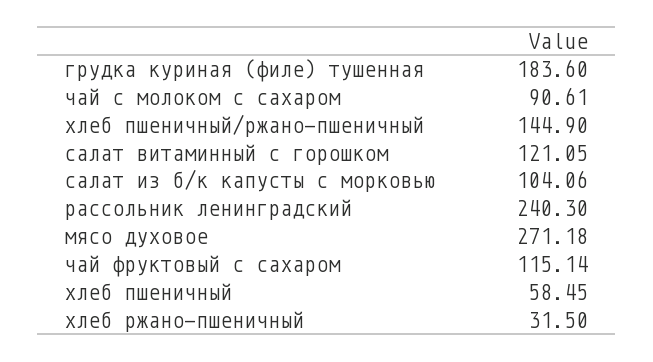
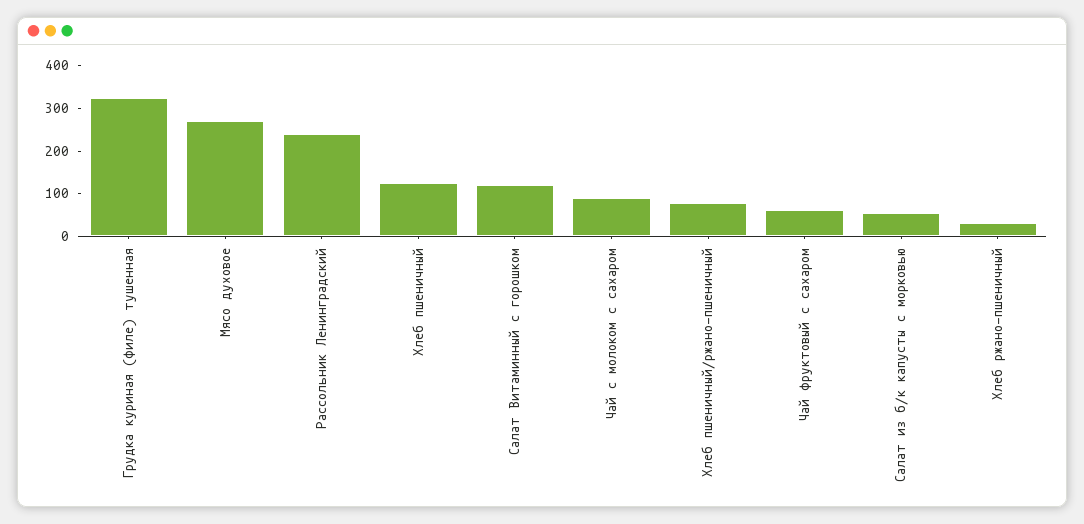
  {
-   "грудка куриная (филе) тушенная": 183.6,
+   "грудка куриная (филе) тушенная": 320,
    "чай с молоком с сахаром": 90.61,
-   "хлеб пшеничный/ржано-пшеничный": 144.9,
+   "хлеб пшеничный/ржано-пшеничный": 80,
    "салат витаминный с горошком": 121.05,
-   "салат из б/к капусты с морковью": 104.06,
+   "салат из б/к капусты с морковью": 60,
    "рассольник ленинградский": 240.3,
    "мясо духовое": 271.18,
-   "чай фруктовый с сахаром": 115.14,
+   "чай фруктовый с сахаром": 60,
-   "хлеб пшеничный": 58.45,
+   "хлеб пшеничный": 120,
    "хлеб ржано-пшеничный": 31.5
  }

